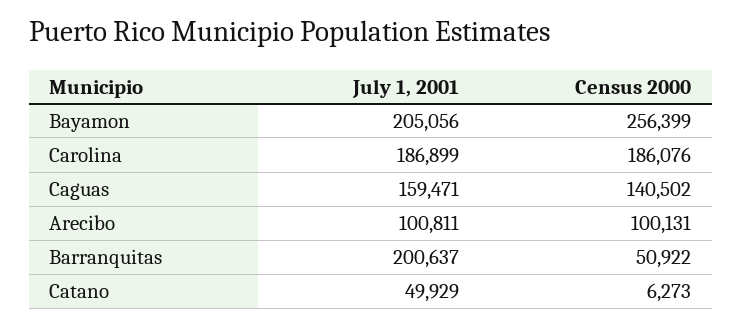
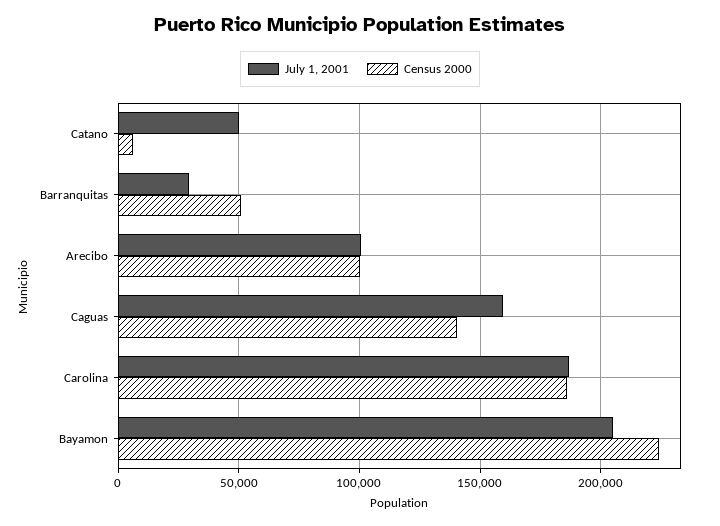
  {
    "July 1, 2001": {
      "Bayamon": 205056,
      "Carolina": 186899,
      "Caguas": 159471,
      "Arecibo": 100811,
-     "Barranquitas": 200637,
+     "Barranquitas": 30000,
      "Catano": 49929
    },
    "Census 2000": {
-     "Bayamon": 256399,
+     "Bayamon": 225000,
      "Carolina": 186076,
      "Caguas": 140502,
      "Arecibo": 100131,
      "Barranquitas": 50922,
      "Catano": 6273
    }
  }

